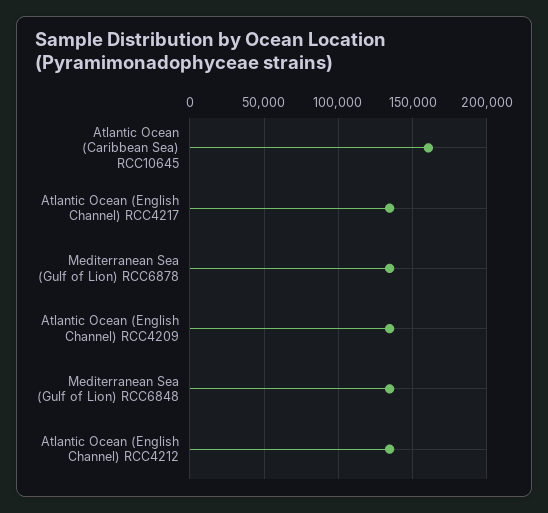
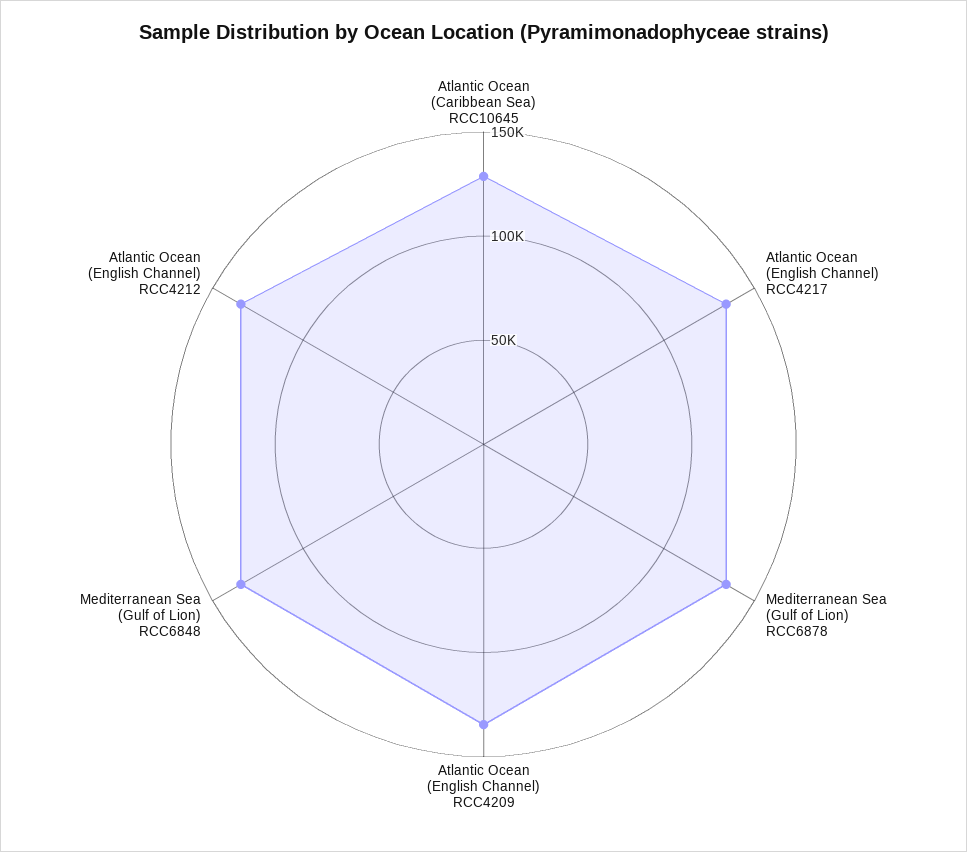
  {
-   "Atlantic Ocean (Caribbean Sea) RCC10645": 160000,
+   "Atlantic Ocean (Caribbean Sea) RCC10645": 130000,
    "Atlantic Ocean (English Channel) RCC4217": 135000,
    "Mediterranean Sea (Gulf of Lion) RCC6878": 135000,
    "Atlantic Ocean (English Channel) RCC4209": 135000,
    "Mediterranean Sea (Gulf of Lion) RCC6848": 135000,
    "Atlantic Ocean (English Channel) RCC4212": 135000
  }

